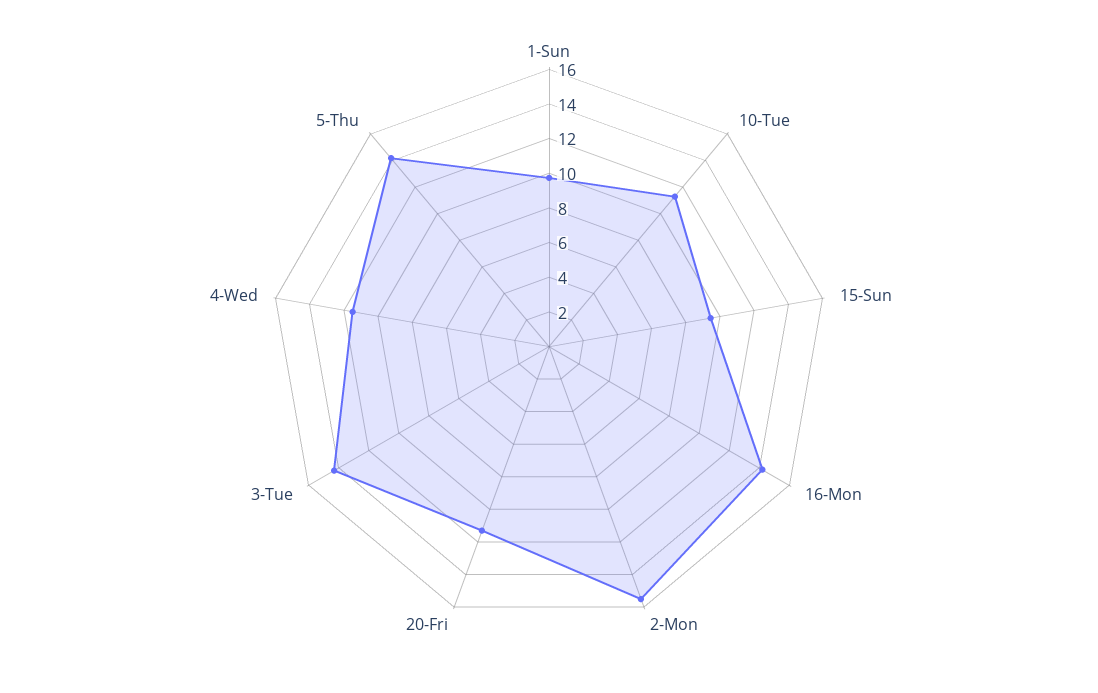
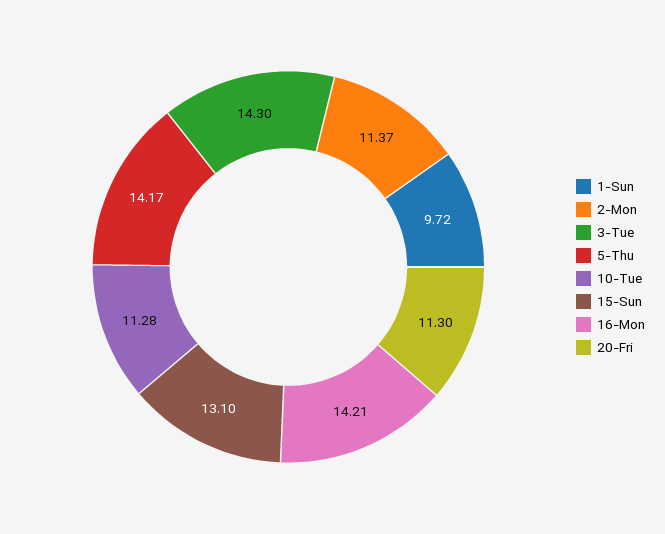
  {
    "1-Sun": 9.72,
    "10-Tue": 11.28,
-   "15-Sun": 9.5,
+   "15-Sun": 13.1,
    "16-Mon": 14.21,
-   "2-Mon": 15.5,
+   "2-Mon": 11.37,
    "20-Fri": 11.3,
    "3-Tue": 14.3,
-   "4-Wed": 11.5,
    "5-Thu": 14.17
  }

